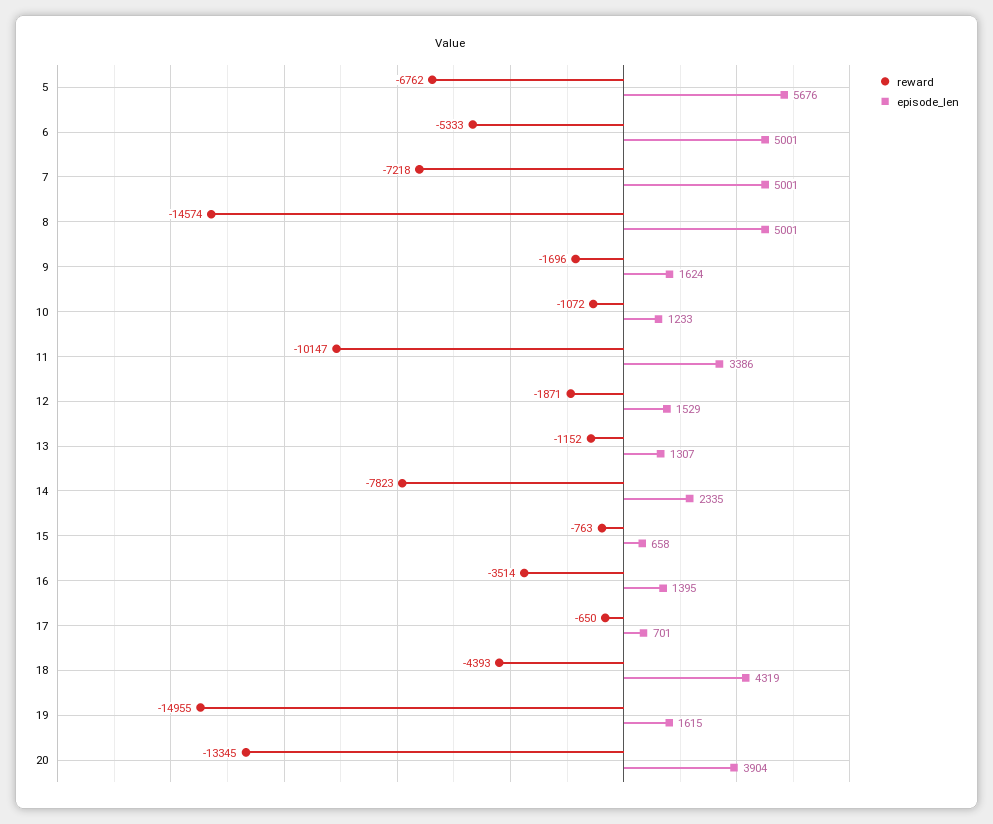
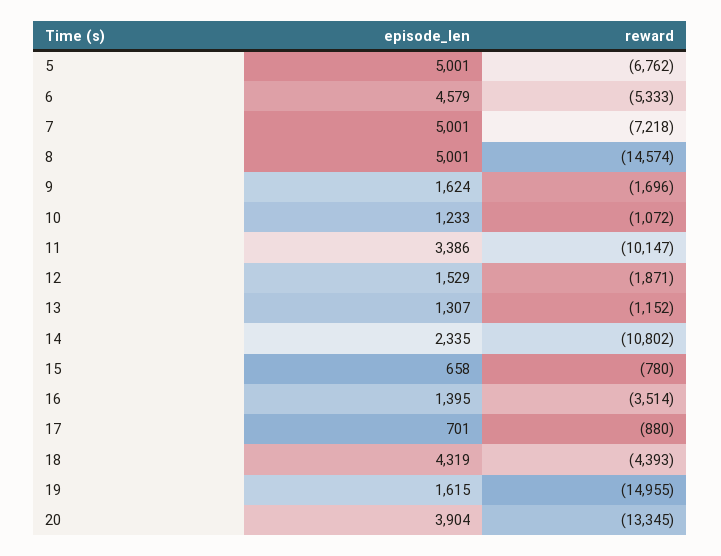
  {
    "reward": {
      "5": -6762,
      "6": -5333,
      "7": -7218,
      "8": -14574,
      "9": -1696,
      "10": -1072,
      "11": -10147,
      "12": -1871,
      "13": -1152,
-     "14": -7823,
+     "14": -10802,
-     "15": -763,
+     "15": -780,
      "16": -3514,
-     "17": -650,
+     "17": -880,
      "18": -4393,
      "19": -14955,
      "20": -13345
    },
    "episode_len": {
-     "5": 5676,
+     "5": 5001,
-     "6": 5001,
+     "6": 4579,
      "7": 5001,
      "8": 5001,
      "9": 1624,
      "10": 1233,
      "11": 3386,
      "12": 1529,
      "13": 1307,
      "14": 2335,
      "15": 658,
      "16": 1395,
      "17": 701,
      "18": 4319,
      "19": 1615,
      "20": 3904
    }
  }

